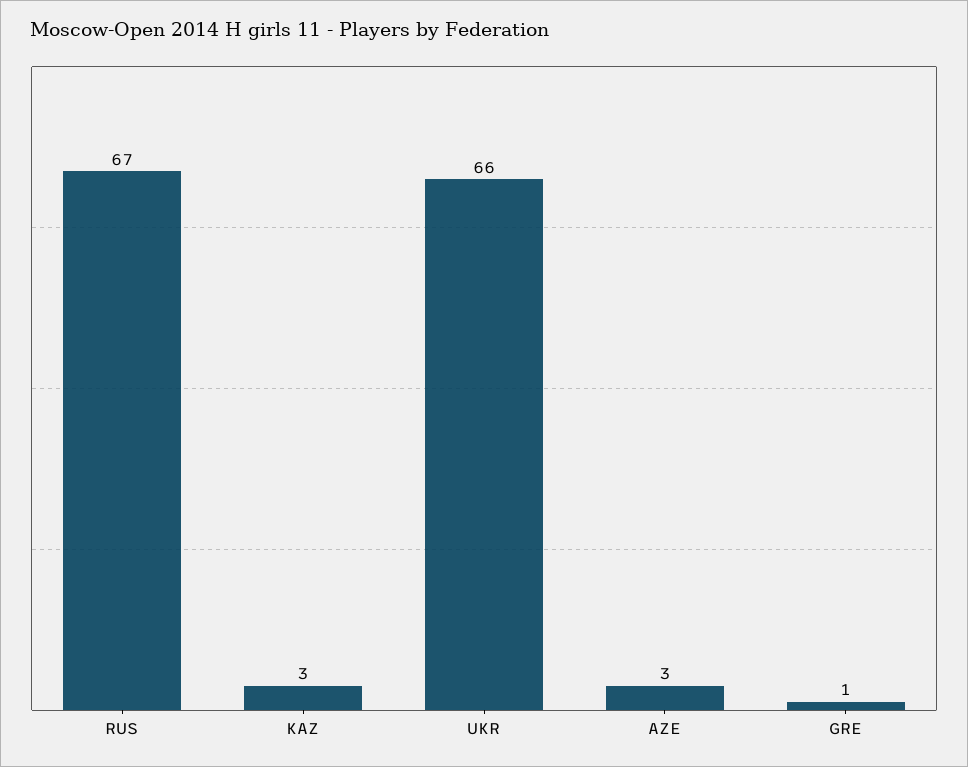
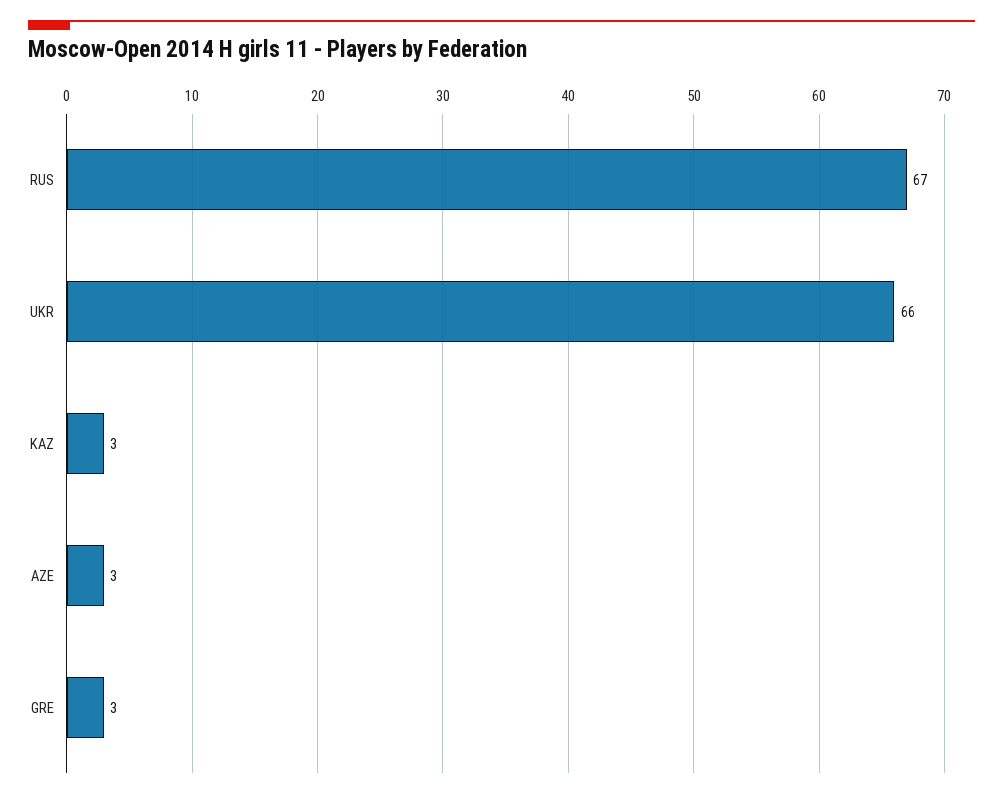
  {
    "RUS": 67,
    "KAZ": 3,
    "UKR": 66,
    "AZE": 3,
-   "GRE": 1
+   "GRE": 3
  }

